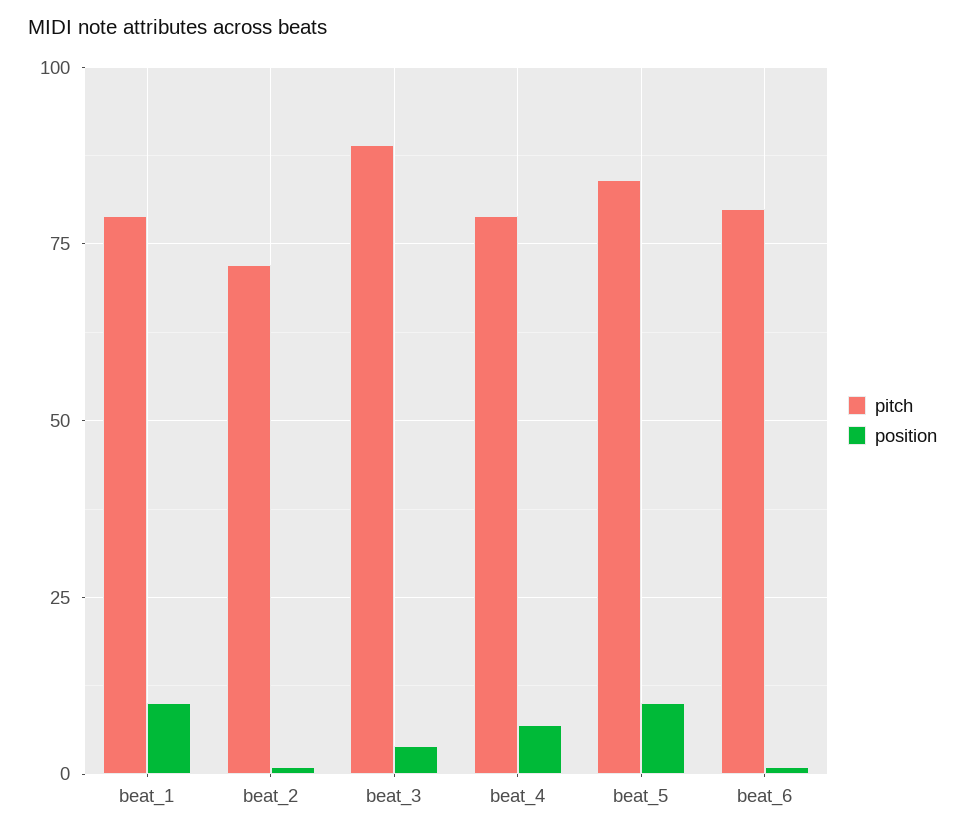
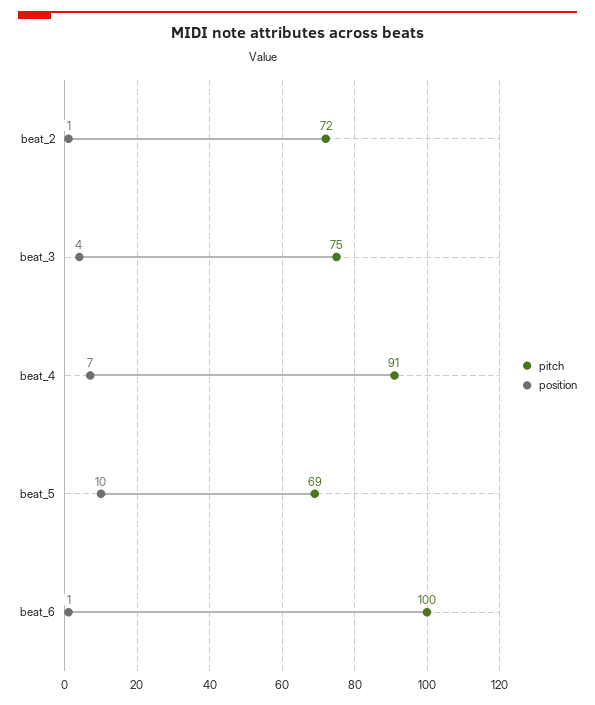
  {
    "pitch": {
-     "beat_1": 80,
      "beat_2": 72,
-     "beat_3": 90,
+     "beat_3": 75,
-     "beat_4": 80,
+     "beat_4": 91,
-     "beat_5": 85,
+     "beat_5": 69,
-     "beat_6": 80
+     "beat_6": 100
    },
    "position": {
-     "beat_1": 10,
      "beat_2": 1,
      "beat_3": 4,
      "beat_4": 7,
      "beat_5": 10,
      "beat_6": 1
    }
  }

